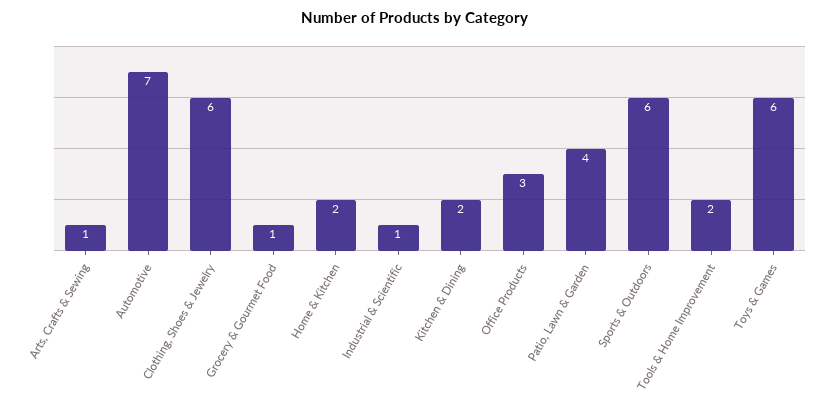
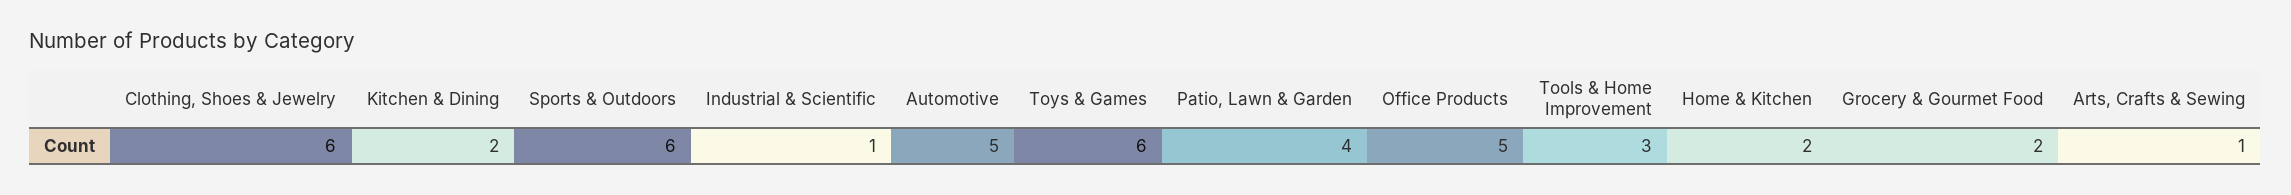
  {
    "Arts, Crafts & Sewing": 1,
-   "Automotive": 7,
+   "Automotive": 5,
    "Clothing, Shoes & Jewelry": 6,
-   "Grocery & Gourmet Food": 1,
+   "Grocery & Gourmet Food": 2,
    "Home & Kitchen": 2,
    "Industrial & Scientific": 1,
    "Kitchen & Dining": 2,
-   "Office Products": 3,
+   "Office Products": 5,
    "Patio, Lawn & Garden": 4,
    "Sports & Outdoors": 6,
-   "Tools & Home Improvement": 2,
+   "Tools & Home Improvement": 3,
    "Toys & Games": 6
  }

